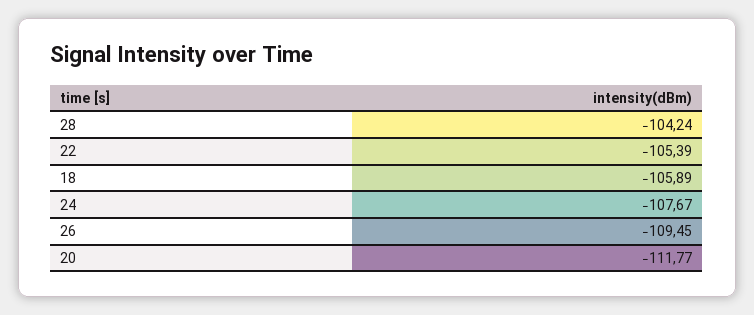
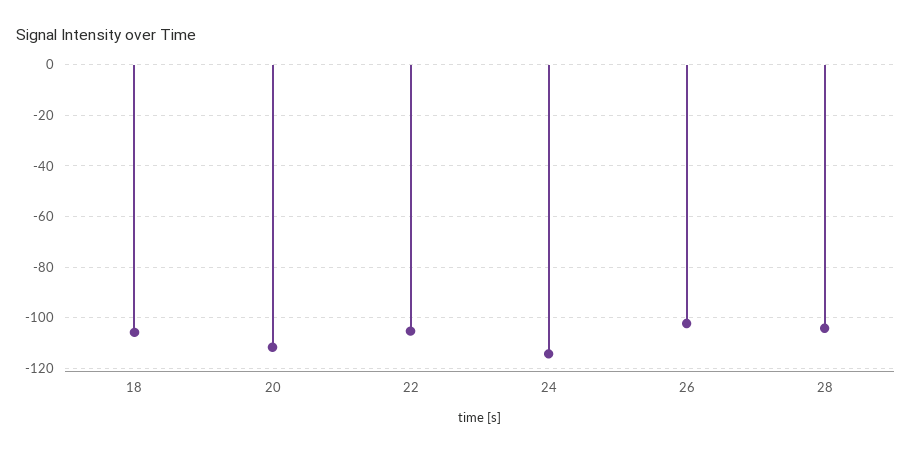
  {
    "28": -104.24,
    "22": -105.39,
    "18": -105.89,
-   "24": -107.67,
+   "24": -115,
-   "26": -109.45,
+   "26": -102.5,
    "20": -111.77
  }

